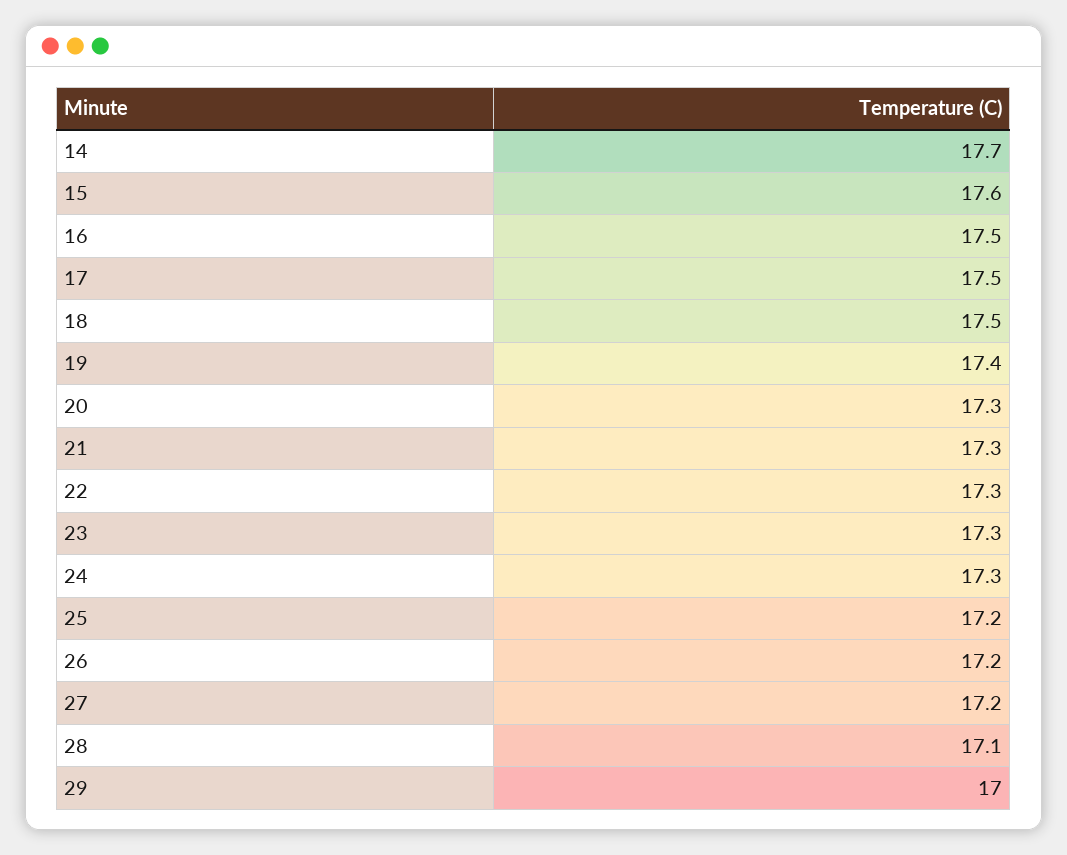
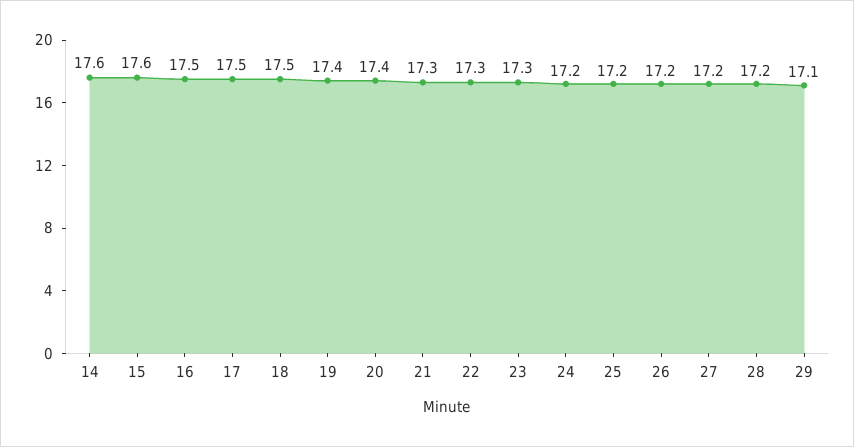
  {
-   "14": 17.7,
+   "14": 17.6,
    "15": 17.6,
    "16": 17.5,
    "17": 17.5,
    "18": 17.5,
    "19": 17.4,
-   "20": 17.3,
+   "20": 17.4,
    "21": 17.3,
    "22": 17.3,
    "23": 17.3,
-   "24": 17.3,
+   "24": 17.2,
    "25": 17.2,
    "26": 17.2,
    "27": 17.2,
-   "28": 17.1,
+   "28": 17.2,
-   "29": 17
+   "29": 17.1
  }

